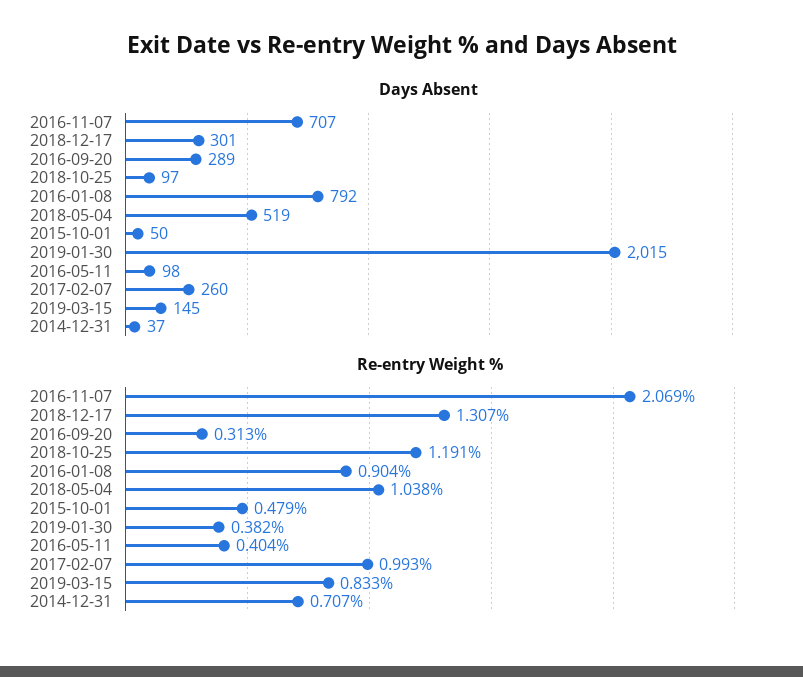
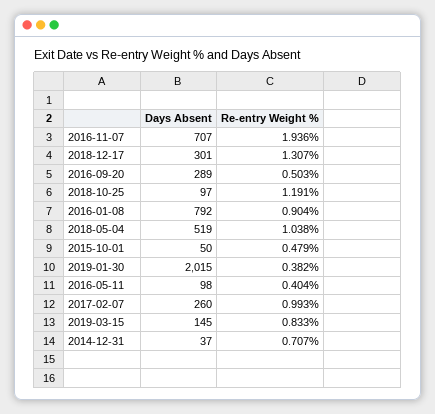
  {
    "Days Absent": {
      "2016-11-07": 707,
      "2018-12-17": 301,
      "2016-09-20": 289,
      "2018-10-25": 97,
      "2016-01-08": 792,
      "2018-05-04": 519,
      "2015-10-01": 50,
      "2019-01-30": 2015,
      "2016-05-11": 98,
      "2017-02-07": 260,
      "2019-03-15": 145,
      "2014-12-31": 37
    },
    "Re-entry Weight %": {
-     "2016-11-07": 2.069,
+     "2016-11-07": 1.936,
      "2018-12-17": 1.307,
-     "2016-09-20": 0.313,
+     "2016-09-20": 0.503,
      "2018-10-25": 1.191,
      "2016-01-08": 0.904,
      "2018-05-04": 1.038,
      "2015-10-01": 0.479,
      "2019-01-30": 0.382,
      "2016-05-11": 0.404,
      "2017-02-07": 0.993,
      "2019-03-15": 0.833,
      "2014-12-31": 0.707
    }
  }

